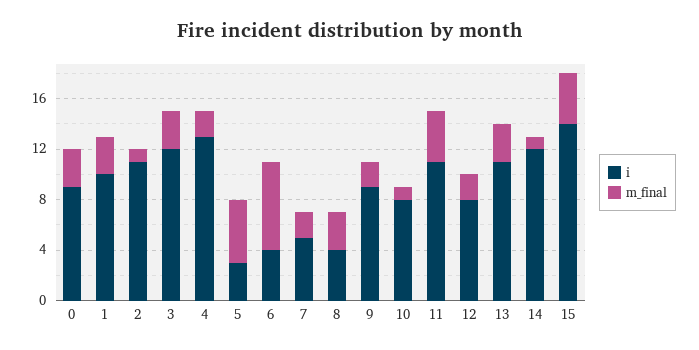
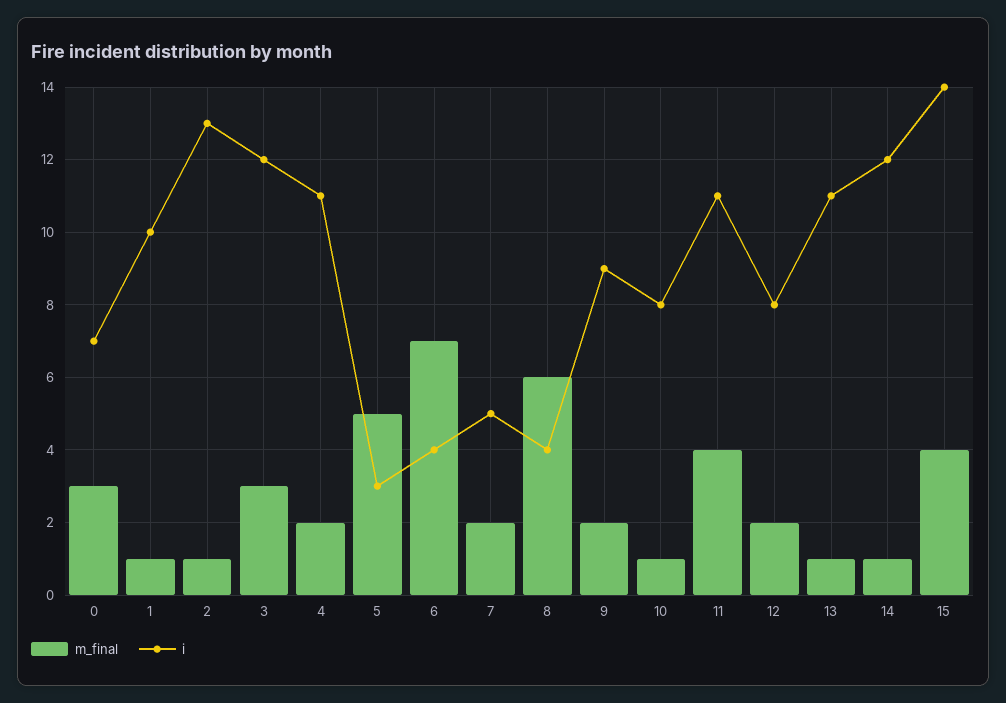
  {
    "i": {
-     "0": 9,
+     "0": 7,
      "1": 10,
-     "2": 11,
+     "2": 13,
      "3": 12,
-     "4": 13,
+     "4": 11,
      "5": 3,
      "6": 4,
      "7": 5,
      "8": 4,
      "9": 9,
      "10": 8,
      "11": 11,
      "12": 8,
      "13": 11,
      "14": 12,
      "15": 14
    },
    "m_final": {
      "0": 3,
-     "1": 3,
+     "1": 1,
      "2": 1,
      "3": 3,
      "4": 2,
      "5": 5,
      "6": 7,
      "7": 2,
-     "8": 3,
+     "8": 6,
      "9": 2,
      "10": 1,
      "11": 4,
      "12": 2,
-     "13": 3,
+     "13": 1,
      "14": 1,
      "15": 4
    }
  }

